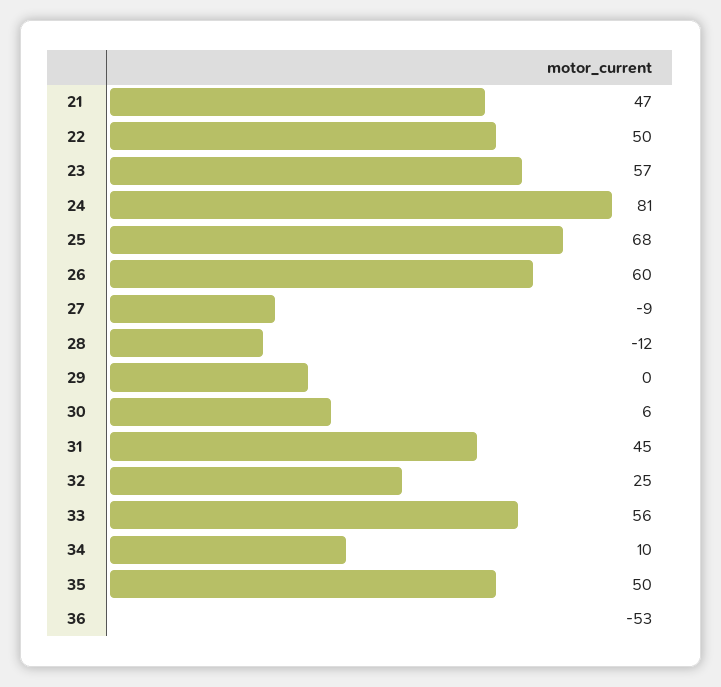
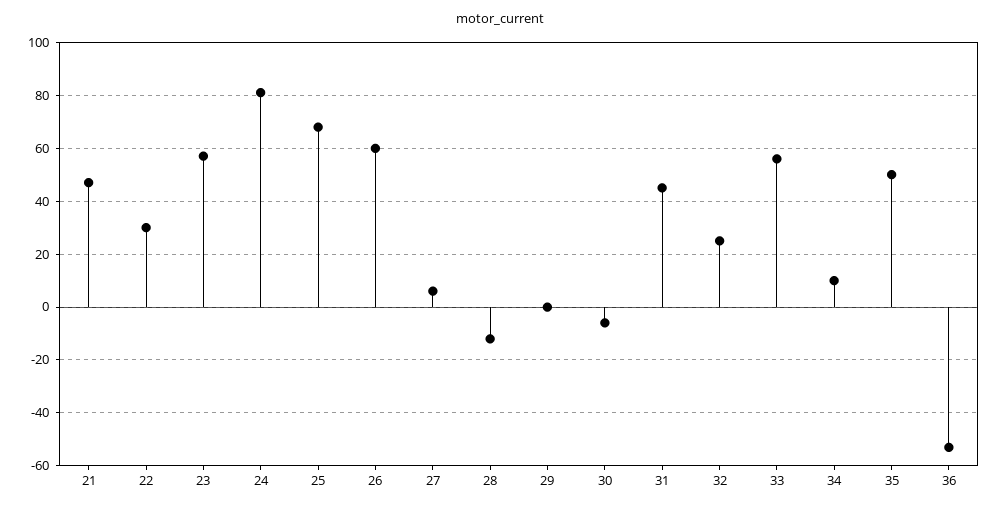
  {
    "21": 47,
-   "22": 50,
+   "22": 30,
    "23": 57,
    "24": 81,
    "25": 68,
    "26": 60,
-   "27": -9,
+   "27": 5,
    "28": -12,
    "29": 0,
-   "30": 6,
+   "30": -5,
    "31": 45,
    "32": 25,
    "33": 56,
    "34": 10,
    "35": 50,
    "36": -53
  }

